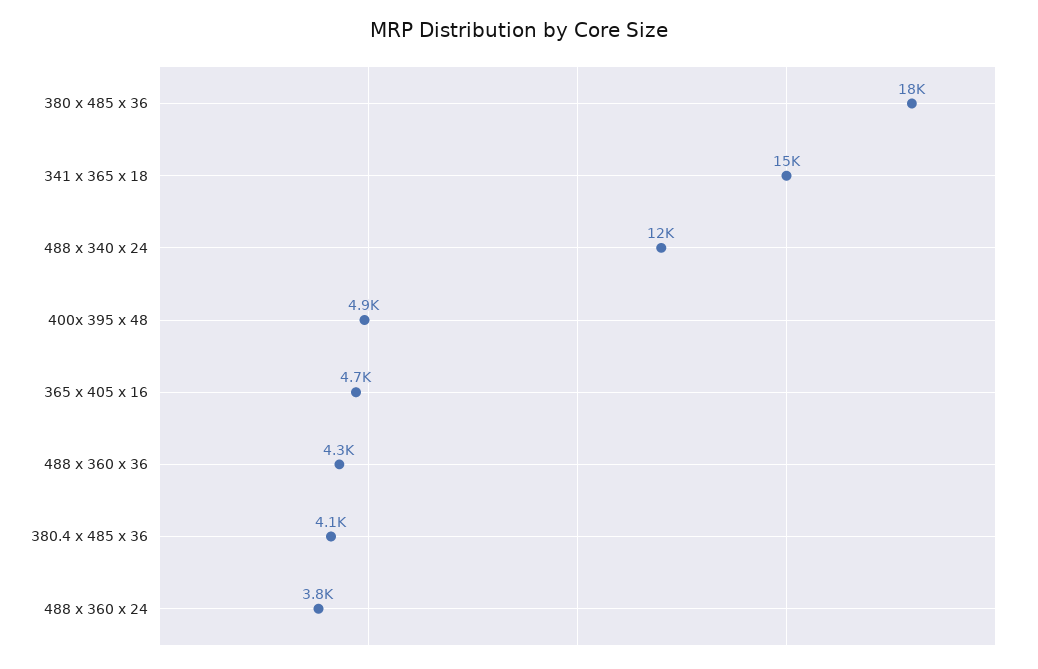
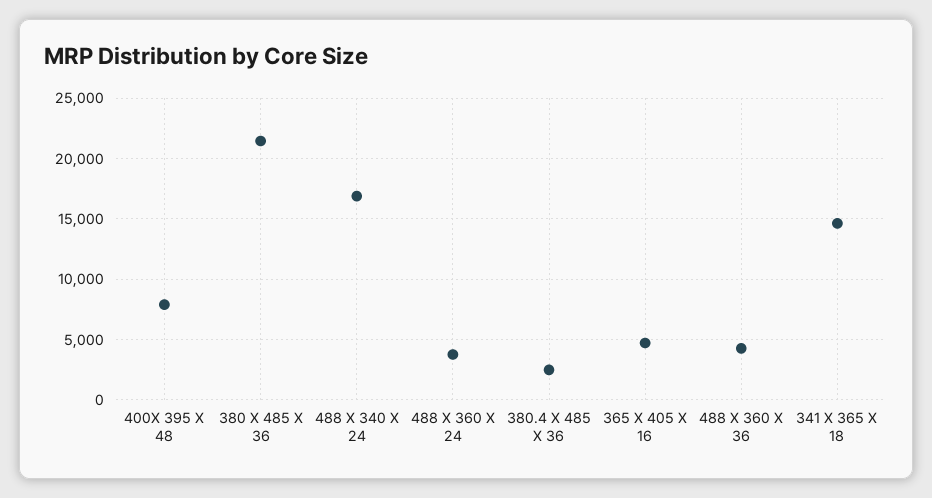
  {
-   "380 x 485 x 36": 18000,
+   "380 x 485 x 36": 21500,
    "341 x 365 x 18": 15000,
-   "488 x 340 x 24": 12000,
+   "488 x 340 x 24": 17000,
-   "400x 395 x 48": 4900,
+   "400x 395 x 48": 8000,
    "365 x 405 x 16": 4700,
    "488 x 360 x 36": 4300,
-   "380.4 x 485 x 36": 4100,
+   "380.4 x 485 x 36": 2500,
    "488 x 360 x 24": 3800
  }

